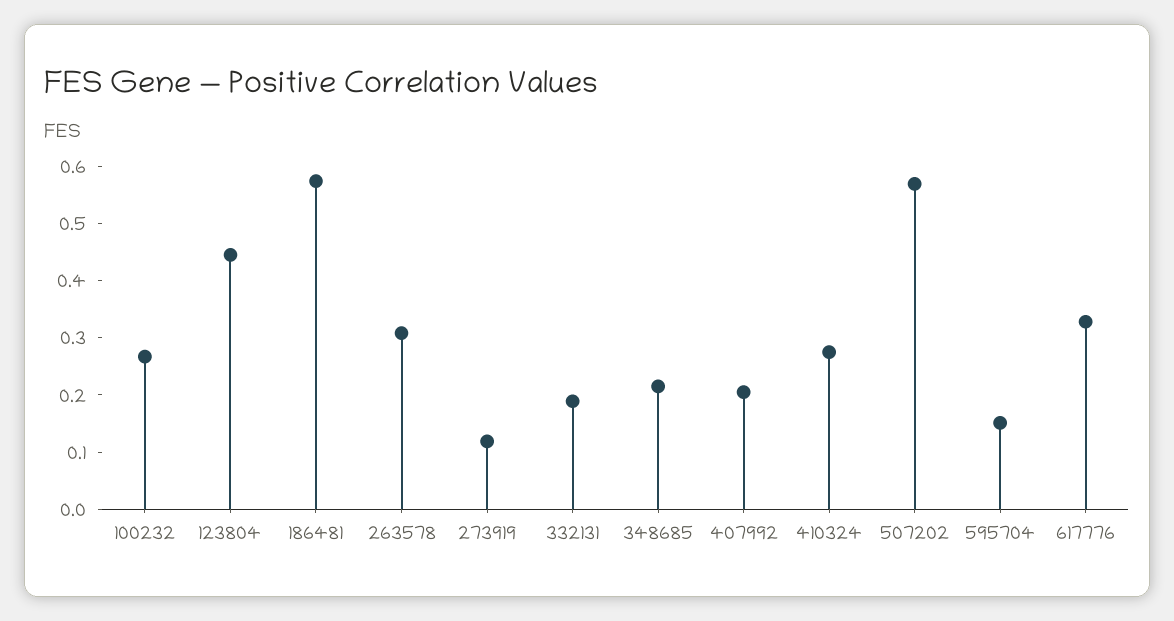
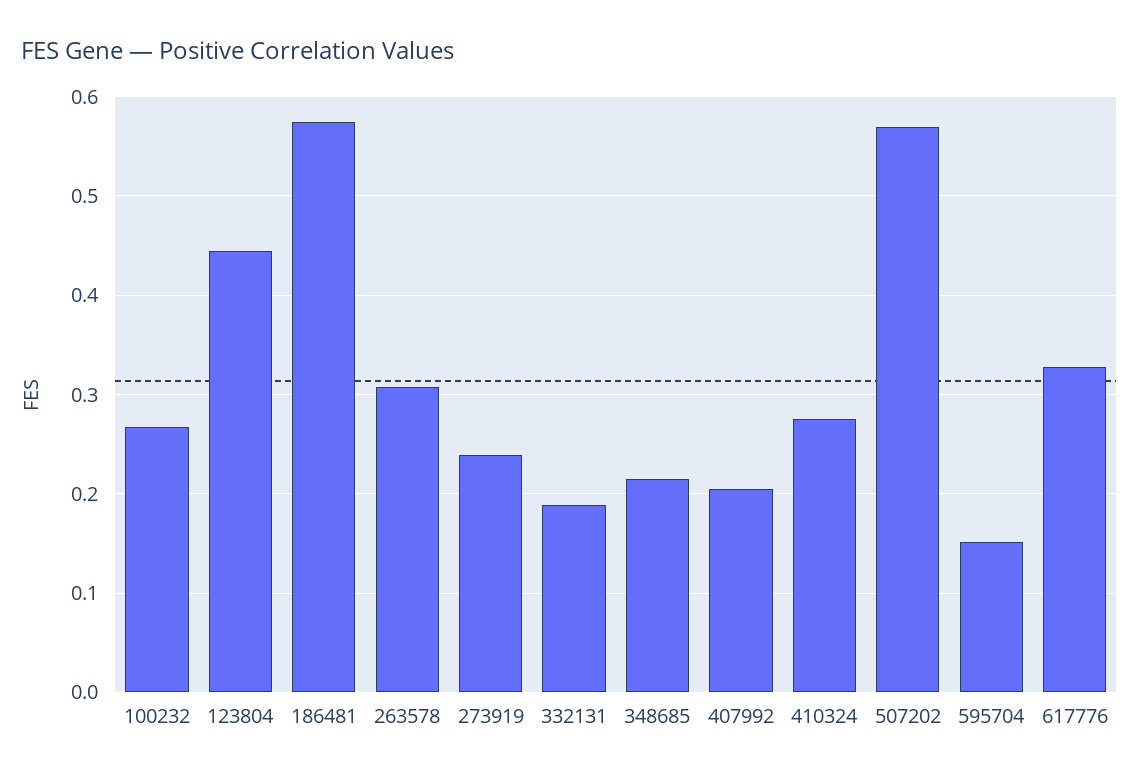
  {
    "100232": 0.27,
    "123804": 0.45,
    "186481": 0.57,
    "263578": 0.31,
-   "273919": 0.12,
+   "273919": 0.24,
    "332131": 0.19,
    "348685": 0.22,
    "407992": 0.21,
    "410324": 0.28,
    "507202": 0.57,
    "595704": 0.15,
    "617776": 0.33
  }

